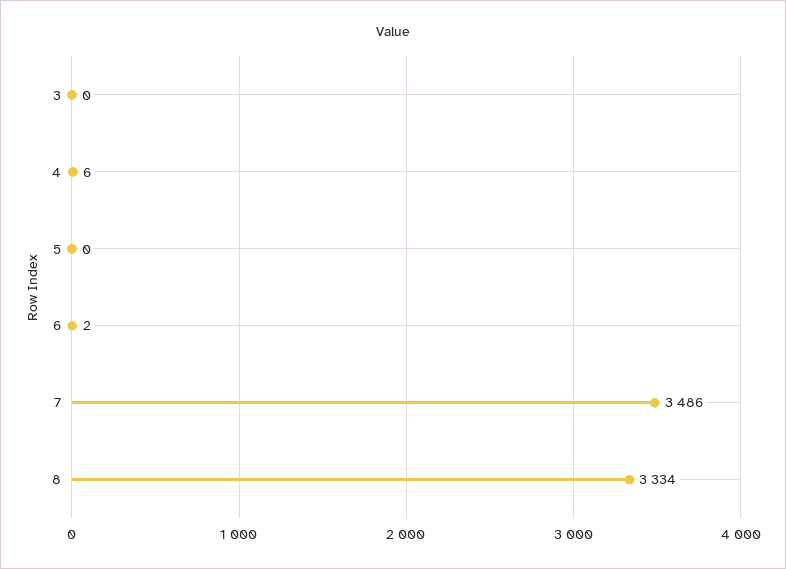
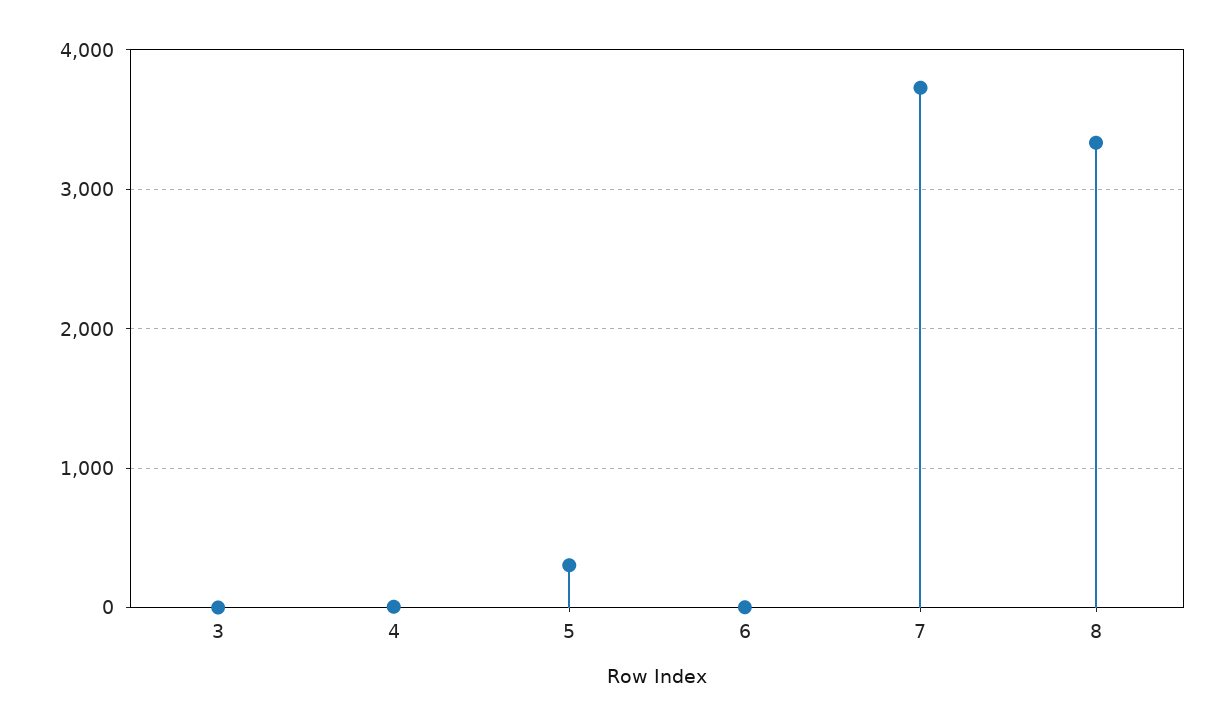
  {
    "3": 0,
    "4": 6,
-   "5": 0,
+   "5": 300,
    "6": 2,
-   "7": 3486,
+   "7": 3700,
    "8": 3334
  }

